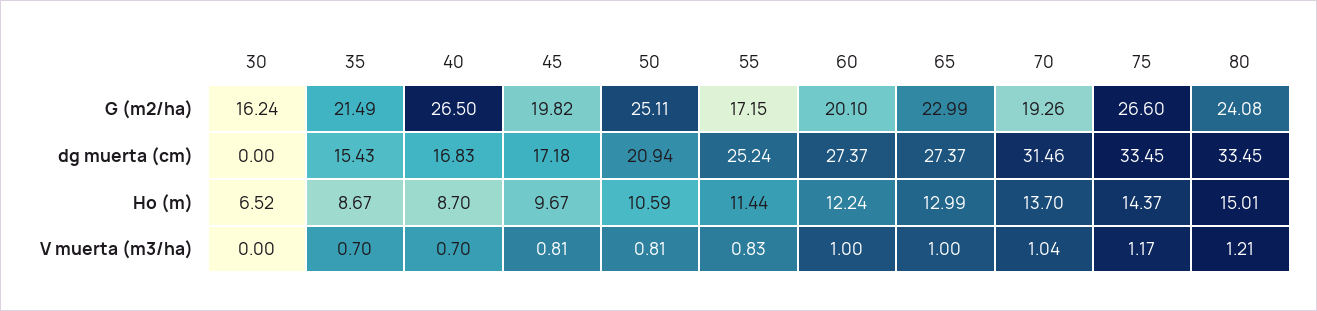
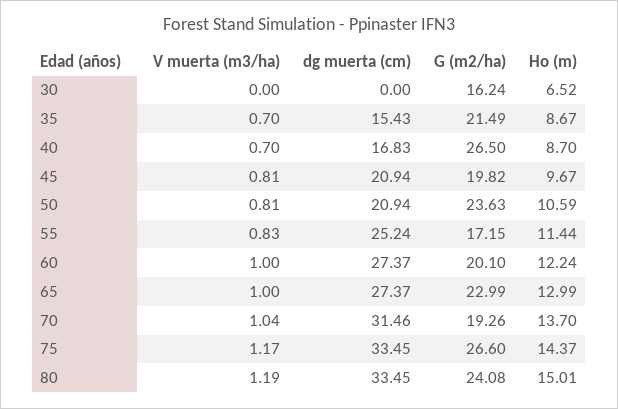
  {
    "30": {
      "G (m2/ha)": 16.24,
      "dg muerta (cm)": 0,
      "Ho (m)": 6.52,
      "V muerta (m3/ha)": 0
    },
    "35": {
      "G (m2/ha)": 21.49,
      "dg muerta (cm)": 15.43,
      "Ho (m)": 8.67,
      "V muerta (m3/ha)": 0.7
    },
    "40": {
      "G (m2/ha)": 26.5,
      "dg muerta (cm)": 16.83,
      "Ho (m)": 8.7,
      "V muerta (m3/ha)": 0.7
    },
    "45": {
      "G (m2/ha)": 19.82,
-     "dg muerta (cm)": 17.18,
+     "dg muerta (cm)": 20.94,
      "Ho (m)": 9.67,
      "V muerta (m3/ha)": 0.81
    },
    "50": {
-     "G (m2/ha)": 25.11,
+     "G (m2/ha)": 23.63,
      "dg muerta (cm)": 20.94,
      "Ho (m)": 10.59,
      "V muerta (m3/ha)": 0.81
    },
    "55": {
      "G (m2/ha)": 17.15,
      "dg muerta (cm)": 25.24,
      "Ho (m)": 11.44,
      "V muerta (m3/ha)": 0.83
    },
    "60": {
      "G (m2/ha)": 20.1,
      "dg muerta (cm)": 27.37,
      "Ho (m)": 12.24,
      "V muerta (m3/ha)": 1
    },
    "65": {
      "G (m2/ha)": 22.99,
      "dg muerta (cm)": 27.37,
      "Ho (m)": 12.99,
      "V muerta (m3/ha)": 1
    },
    "70": {
      "G (m2/ha)": 19.26,
      "dg muerta (cm)": 31.46,
      "Ho (m)": 13.7,
      "V muerta (m3/ha)": 1.04
    },
    "75": {
      "G (m2/ha)": 26.6,
      "dg muerta (cm)": 33.45,
      "Ho (m)": 14.37,
      "V muerta (m3/ha)": 1.17
    },
    "80": {
      "G (m2/ha)": 24.08,
      "dg muerta (cm)": 33.45,
      "Ho (m)": 15.01,
-     "V muerta (m3/ha)": 1.21
+     "V muerta (m3/ha)": 1.19
    }
  }

